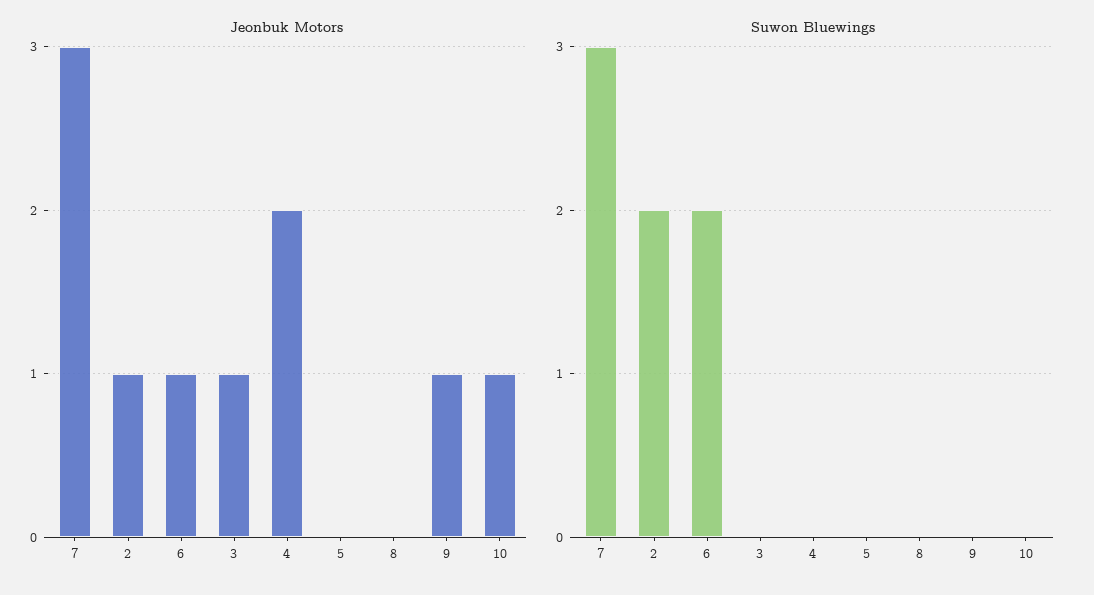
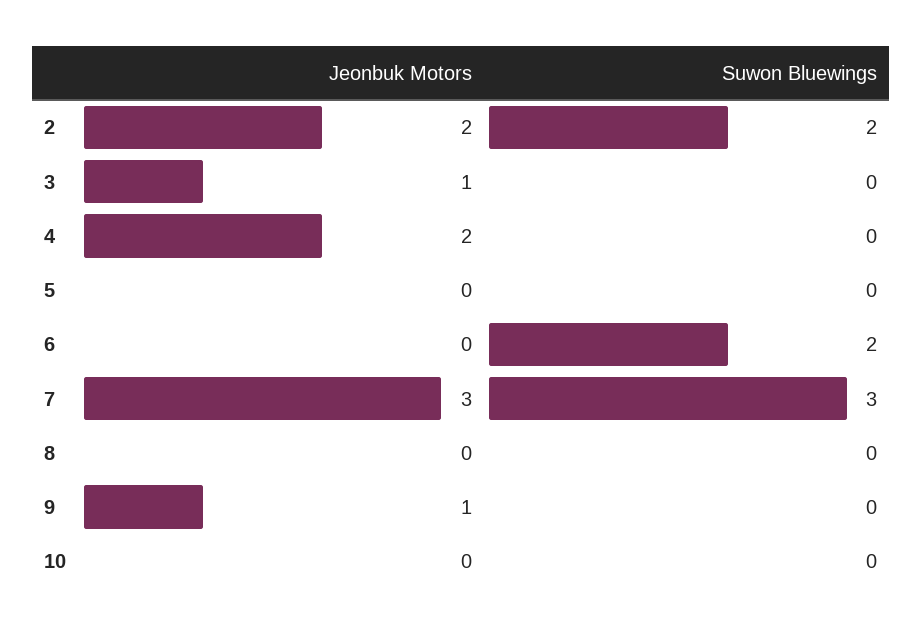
  {
    "Jeonbuk Motors": {
      "7": 3,
-     "2": 1,
+     "2": 2,
-     "6": 1,
+     "6": 0,
      "3": 1,
      "4": 2,
      "5": 0,
      "8": 0,
      "9": 1,
-     "10": 1
+     "10": 0
    },
    "Suwon Bluewings": {
      "7": 3,
      "2": 2,
      "6": 2,
      "3": 0,
      "4": 0,
      "5": 0,
      "8": 0,
      "9": 0,
      "10": 0
    }
  }

